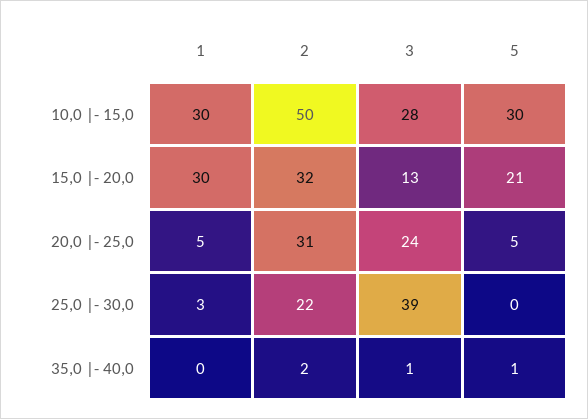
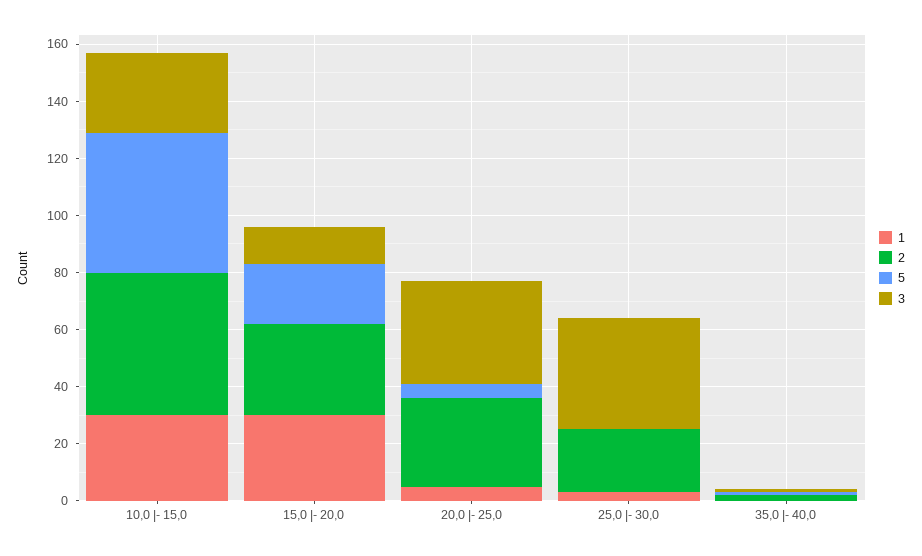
  {
    "1": {
      "10,0 |- 15,0": 30,
      "15,0 |- 20,0": 30,
      "20,0 |- 25,0": 5,
      "25,0 |- 30,0": 3,
      "35,0 |- 40,0": 0
    },
    "2": {
      "10,0 |- 15,0": 50,
      "15,0 |- 20,0": 32,
      "20,0 |- 25,0": 31,
      "25,0 |- 30,0": 22,
      "35,0 |- 40,0": 2
    },
    "3": {
      "10,0 |- 15,0": 28,
      "15,0 |- 20,0": 13,
-     "20,0 |- 25,0": 24,
+     "20,0 |- 25,0": 35,
      "25,0 |- 30,0": 39,
      "35,0 |- 40,0": 1
    },
    "5": {
-     "10,0 |- 15,0": 30,
+     "10,0 |- 15,0": 50,
      "15,0 |- 20,0": 21,
      "20,0 |- 25,0": 5,
      "25,0 |- 30,0": 0,
      "35,0 |- 40,0": 1
    }
  }

